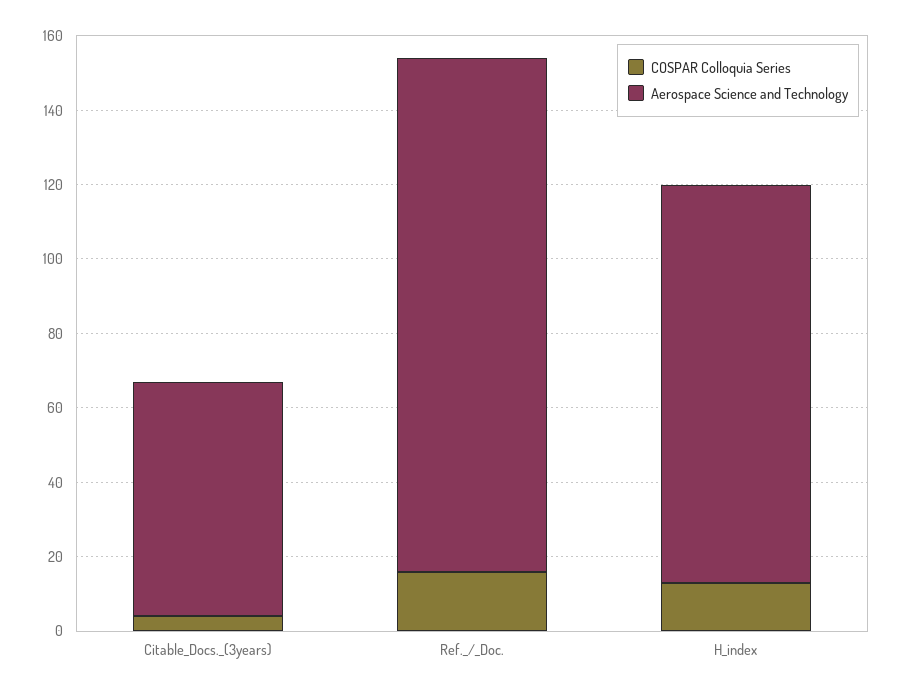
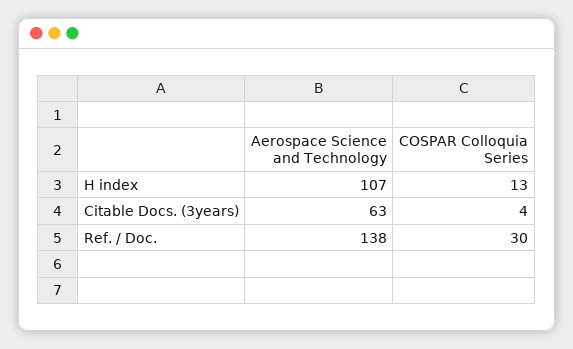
  {
    "COSPAR Colloquia Series": {
      "Citable_Docs._(3years)": 4,
-     "Ref._/_Doc.": 15,
+     "Ref._/_Doc.": 30,
      "H_index": 13
    },
    "Aerospace Science and Technology": {
      "Citable_Docs._(3years)": 63,
      "Ref._/_Doc.": 138,
      "H_index": 107
    }
  }

